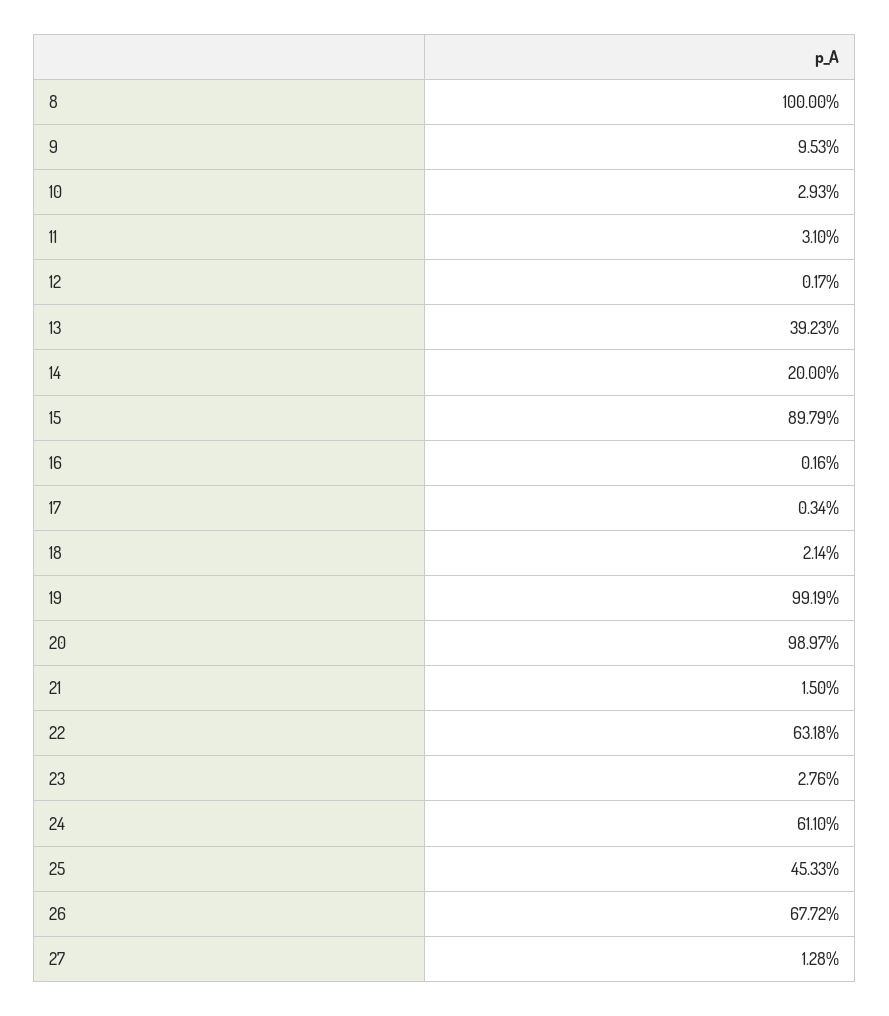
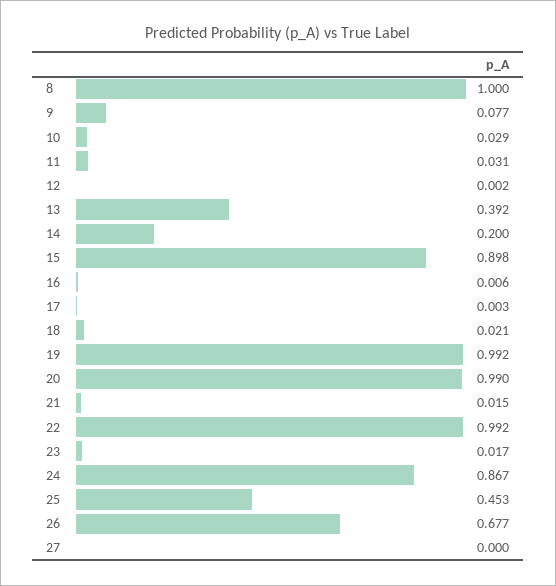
  {
    "8": 1,
-   "9": 0.0953,
+   "9": 0.077,
    "10": 0.0293,
    "11": 0.031,
    "12": 0.0017,
    "13": 0.3923,
    "14": 0.2,
    "15": 0.8979,
-   "16": 0.0016,
+   "16": 0.006,
    "17": 0.0034,
    "18": 0.0214,
    "19": 0.9919,
    "20": 0.9897,
    "21": 0.015,
-   "22": 0.6318,
+   "22": 0.992,
-   "23": 0.0276,
+   "23": 0.017,
-   "24": 0.611,
+   "24": 0.867,
    "25": 0.4533,
    "26": 0.6772,
-   "27": 0.0128
+   "27": 0
  }

